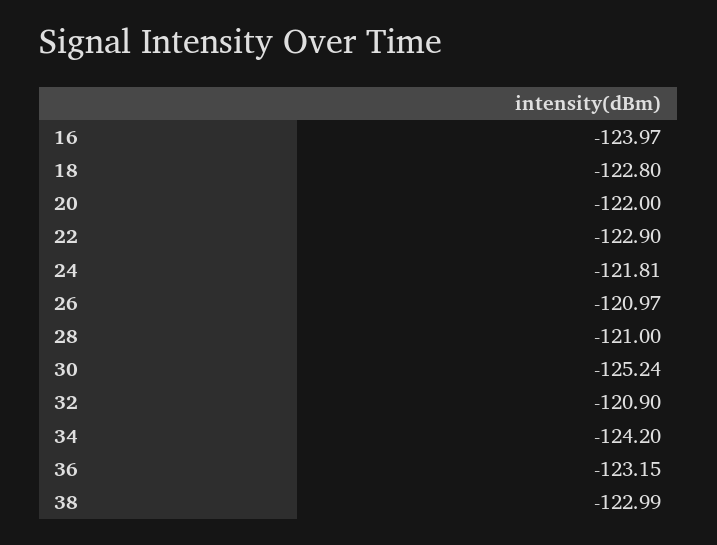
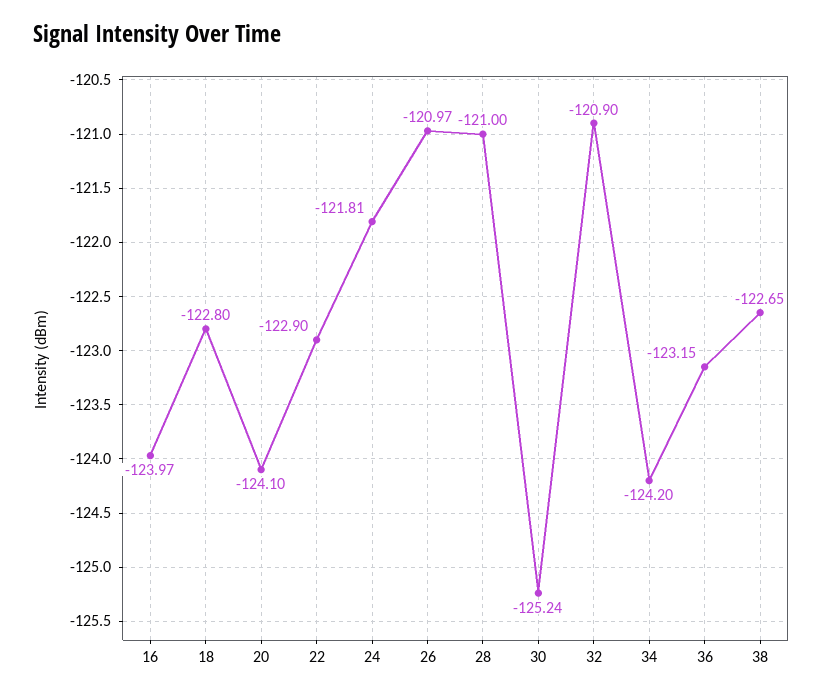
  {
    "16": -123.97,
    "18": -122.8,
-   "20": -122,
+   "20": -124.1,
    "22": -122.9,
    "24": -121.81,
    "26": -120.97,
    "28": -121,
    "30": -125.24,
    "32": -120.9,
    "34": -124.2,
    "36": -123.15,
-   "38": -122.99
+   "38": -122.65
  }

